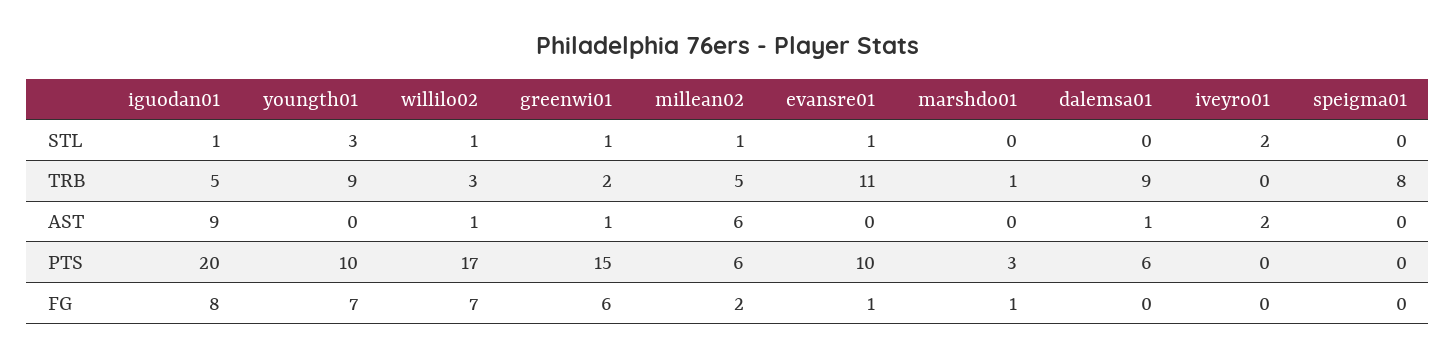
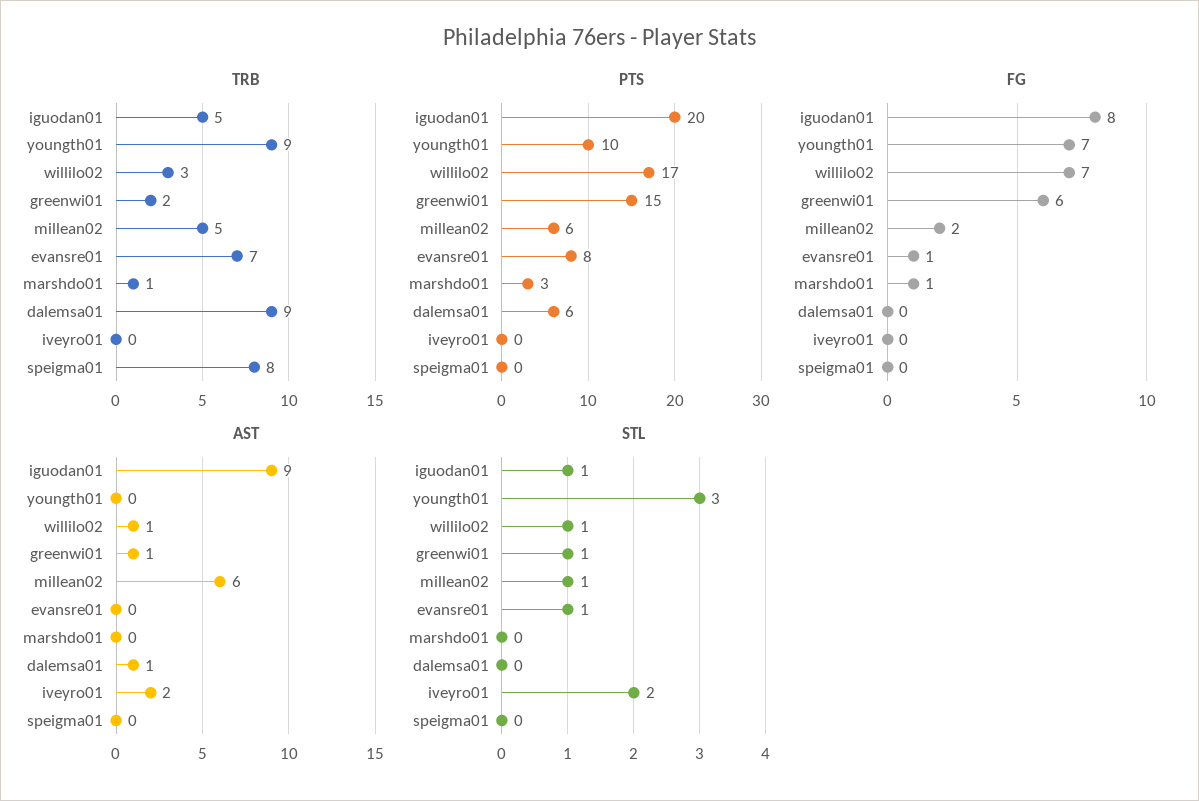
  {
    "STL": {
      "iguodan01": 1,
      "youngth01": 3,
      "willilo02": 1,
      "greenwi01": 1,
      "millean02": 1,
      "evansre01": 1,
      "marshdo01": 0,
      "dalemsa01": 0,
      "iveyro01": 2,
      "speigma01": 0
    },
    "TRB": {
      "iguodan01": 5,
      "youngth01": 9,
      "willilo02": 3,
      "greenwi01": 2,
      "millean02": 5,
-     "evansre01": 11,
+     "evansre01": 7,
      "marshdo01": 1,
      "dalemsa01": 9,
      "iveyro01": 0,
      "speigma01": 8
    },
    "AST": {
      "iguodan01": 9,
      "youngth01": 0,
      "willilo02": 1,
      "greenwi01": 1,
      "millean02": 6,
      "evansre01": 0,
      "marshdo01": 0,
      "dalemsa01": 1,
      "iveyro01": 2,
      "speigma01": 0
    },
    "PTS": {
      "iguodan01": 20,
      "youngth01": 10,
      "willilo02": 17,
      "greenwi01": 15,
      "millean02": 6,
-     "evansre01": 10,
+     "evansre01": 8,
      "marshdo01": 3,
      "dalemsa01": 6,
      "iveyro01": 0,
      "speigma01": 0
    },
    "FG": {
      "iguodan01": 8,
      "youngth01": 7,
      "willilo02": 7,
      "greenwi01": 6,
      "millean02": 2,
      "evansre01": 1,
      "marshdo01": 1,
      "dalemsa01": 0,
      "iveyro01": 0,
      "speigma01": 0
    }
  }

